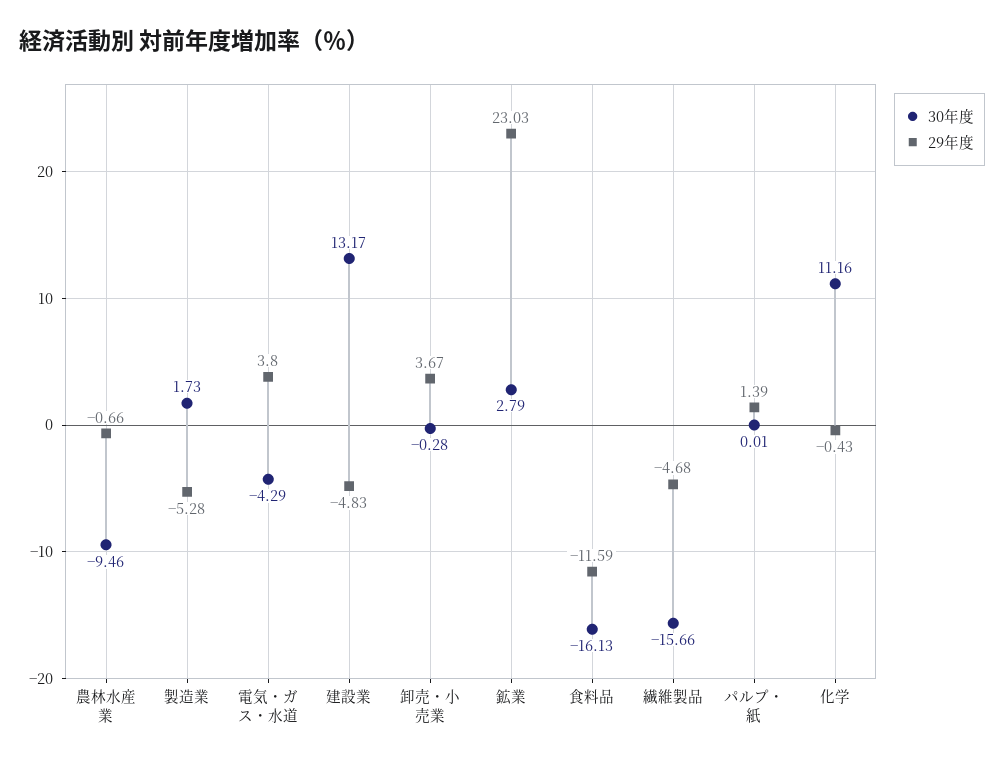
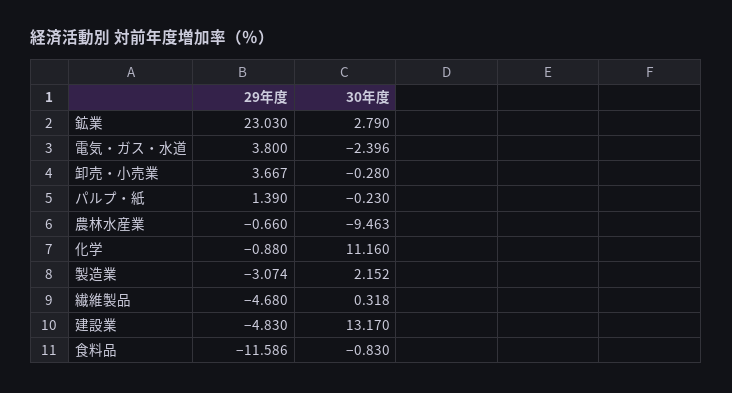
  {
    "30年度": {
      "農林水産業": -9.463,
-     "製造業": 1.73,
+     "製造業": 2.152,
-     "電気・ガス・水道": -4.29,
+     "電気・ガス・水道": -2.396,
      "建設業": 13.17,
      "卸売・小売業": -0.28,
      "鉱業": 2.79,
-     "食料品": -16.13,
+     "食料品": -0.83,
-     "繊維製品": -15.66,
+     "繊維製品": 0.318,
-     "パルプ・紙": 0.01,
+     "パルプ・紙": -0.23,
      "化学": 11.16
    },
    "29年度": {
      "農林水産業": -0.66,
-     "製造業": -5.28,
+     "製造業": -3.074,
      "電気・ガス・水道": 3.8,
      "建設業": -4.83,
      "卸売・小売業": 3.667,
      "鉱業": 23.03,
      "食料品": -11.586,
      "繊維製品": -4.68,
      "パルプ・紙": 1.39,
-     "化学": -0.43
+     "化学": -0.88
    }
  }

